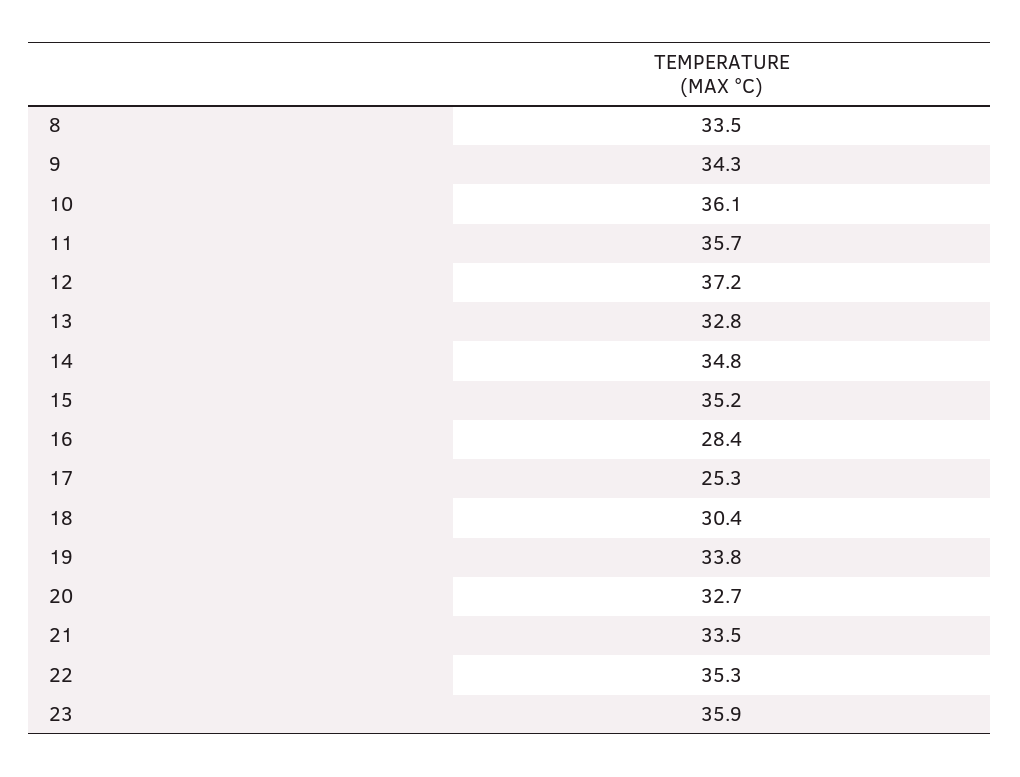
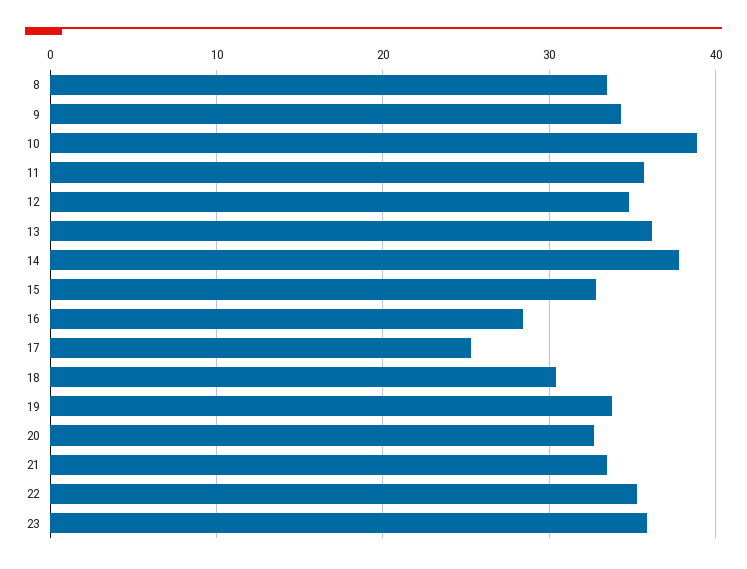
  {
    "8": 33.5,
    "9": 34.3,
-   "10": 36.1,
+   "10": 39,
    "11": 35.7,
-   "12": 37.2,
+   "12": 35,
-   "13": 32.8,
+   "13": 36,
-   "14": 34.8,
+   "14": 38,
-   "15": 35.2,
+   "15": 33,
    "16": 28.4,
    "17": 25.3,
    "18": 30.4,
    "19": 33.8,
    "20": 32.7,
    "21": 33.5,
    "22": 35.3,
    "23": 35.9
  }

